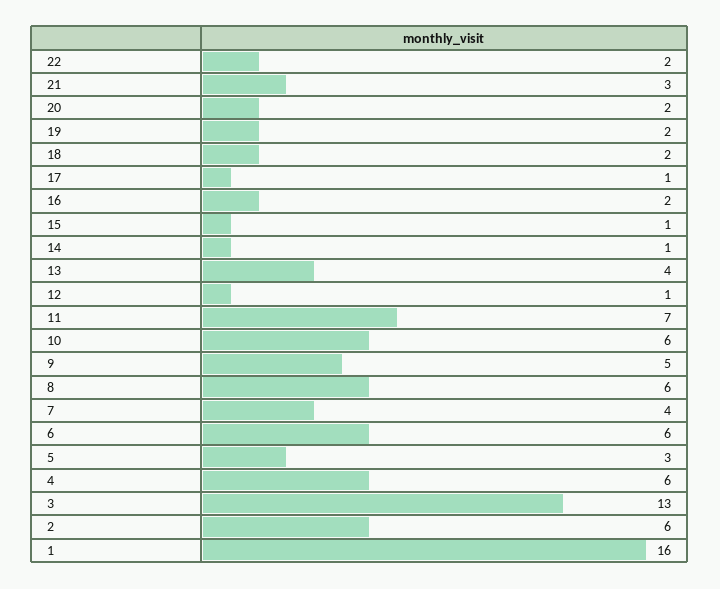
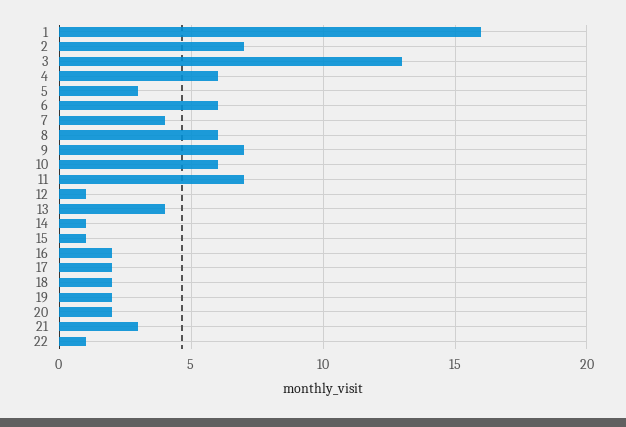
  {
-   "22": 2,
+   "22": 1,
    "21": 3,
    "20": 2,
    "19": 2,
    "18": 2,
-   "17": 1,
+   "17": 2,
    "16": 2,
    "15": 1,
    "14": 1,
    "13": 4,
    "12": 1,
    "11": 7,
    "10": 6,
-   "9": 5,
+   "9": 7,
    "8": 6,
    "7": 4,
    "6": 6,
    "5": 3,
    "4": 6,
    "3": 13,
-   "2": 6,
+   "2": 7,
    "1": 16
  }

